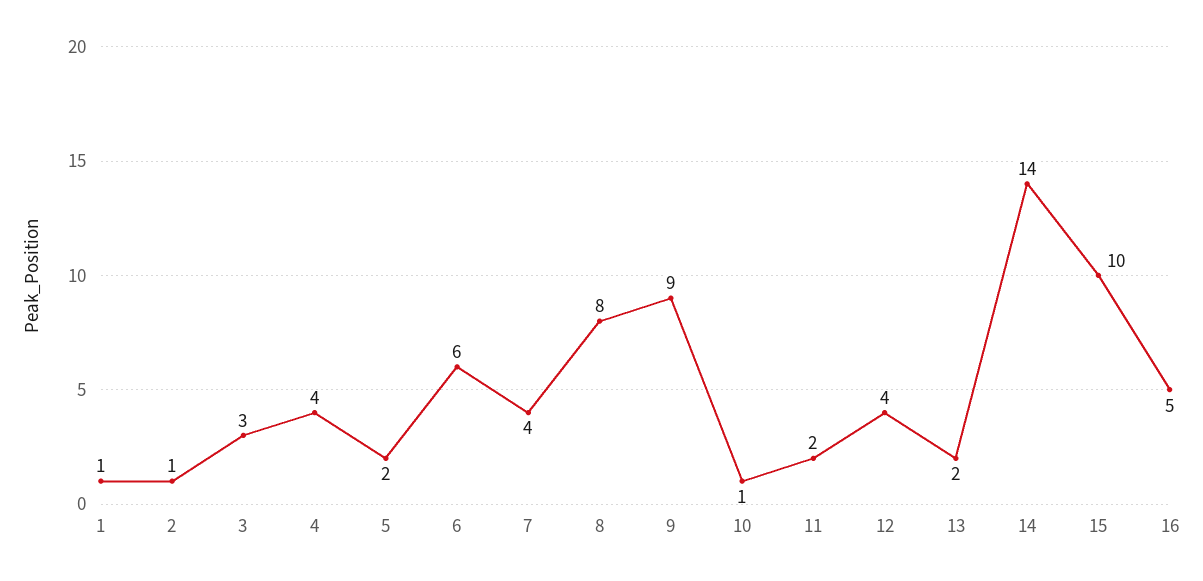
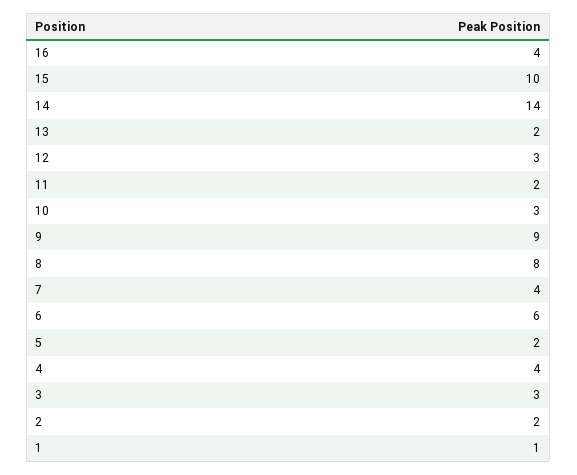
  {
    "1": 1,
-   "2": 1,
+   "2": 2,
    "3": 3,
    "4": 4,
    "5": 2,
    "6": 6,
    "7": 4,
    "8": 8,
    "9": 9,
-   "10": 1,
+   "10": 3,
    "11": 2,
-   "12": 4,
+   "12": 3,
    "13": 2,
    "14": 14,
    "15": 10,
-   "16": 5
+   "16": 4
  }

